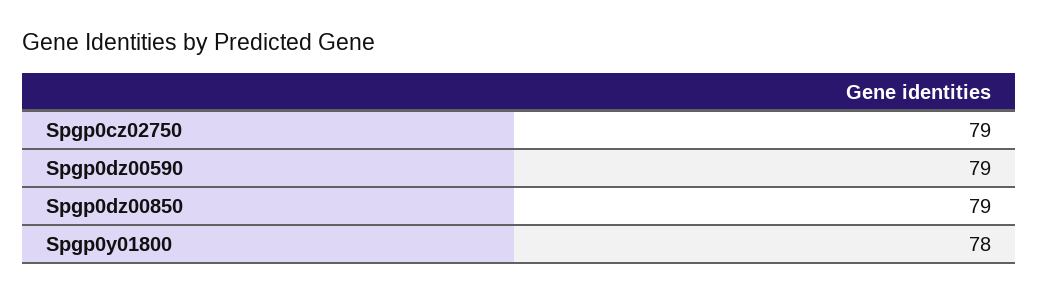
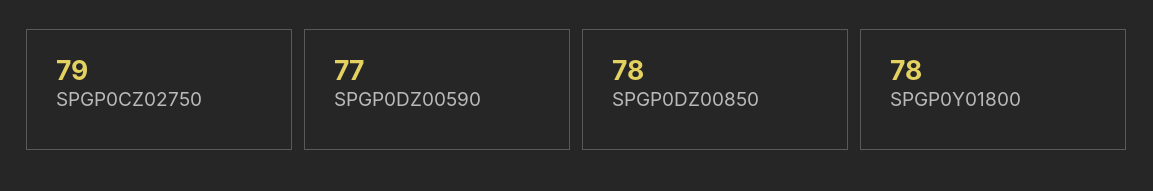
  {
    "Spgp0cz02750": 79,
-   "Spgp0dz00590": 79,
+   "Spgp0dz00590": 77,
-   "Spgp0dz00850": 79,
+   "Spgp0dz00850": 78,
    "Spgp0y01800": 78
  }

